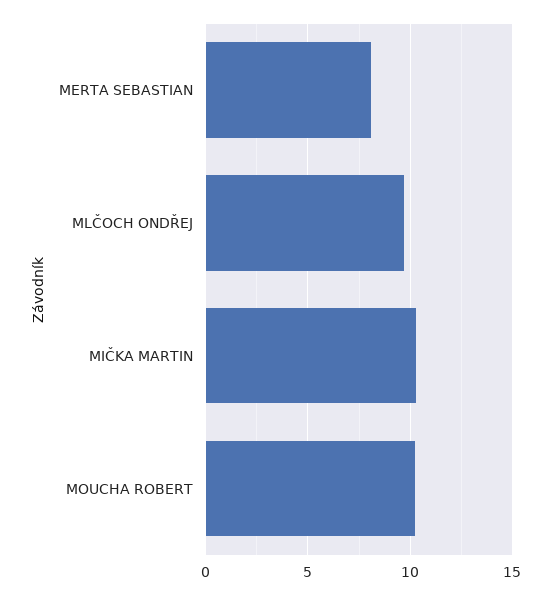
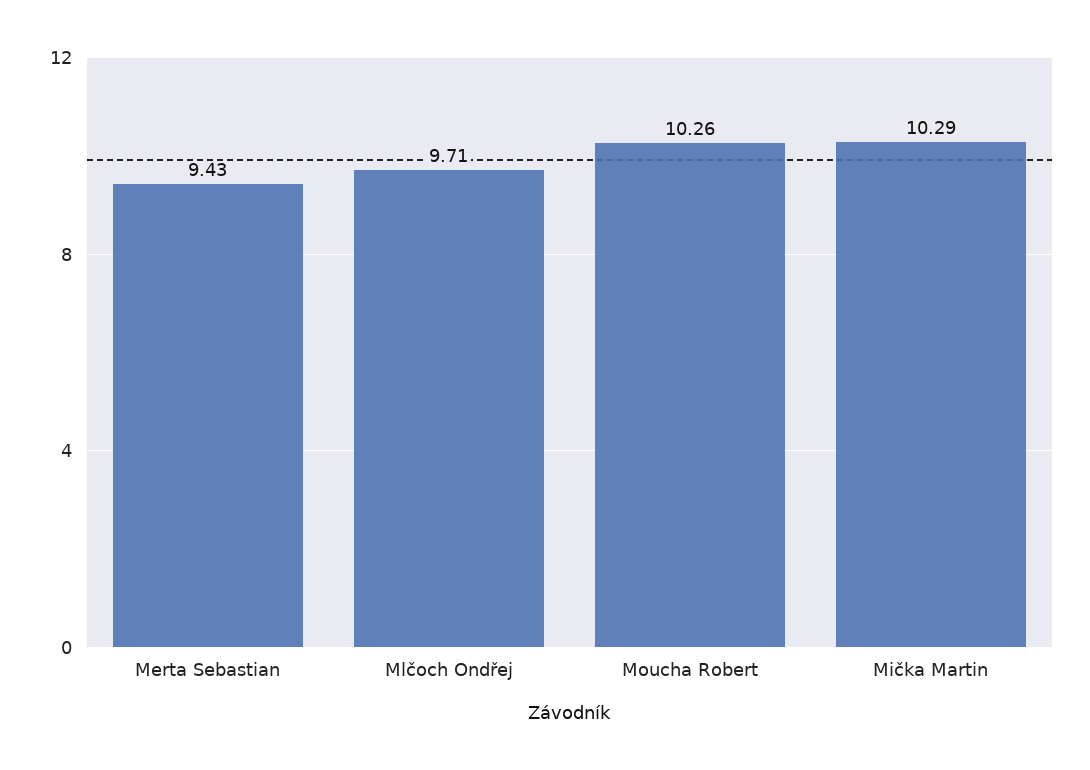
  {
-   "MERTA SEBASTIAN": 8,
+   "MERTA SEBASTIAN": 9.43,
    "MLČOCH ONDŘEJ": 9.71,
    "MIČKA MARTIN": 10.29,
    "MOUCHA ROBERT": 10.26
  }

